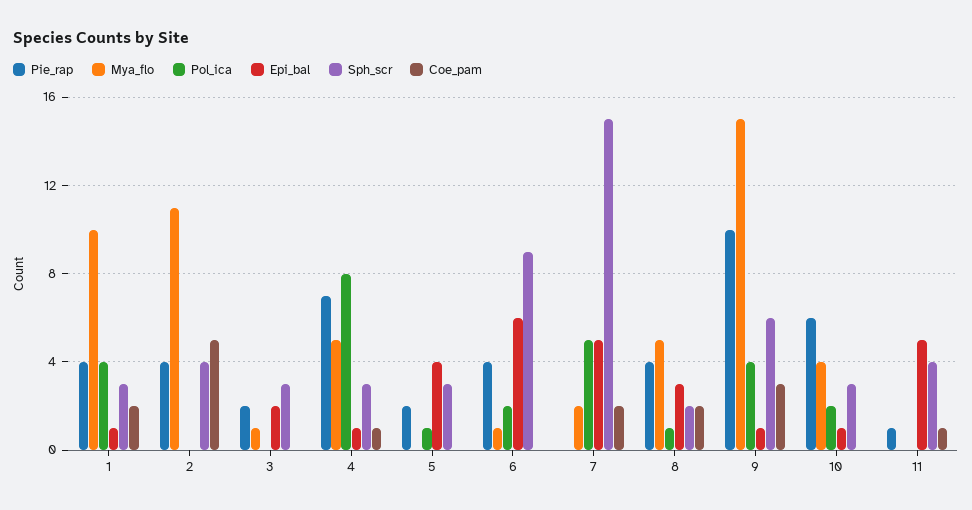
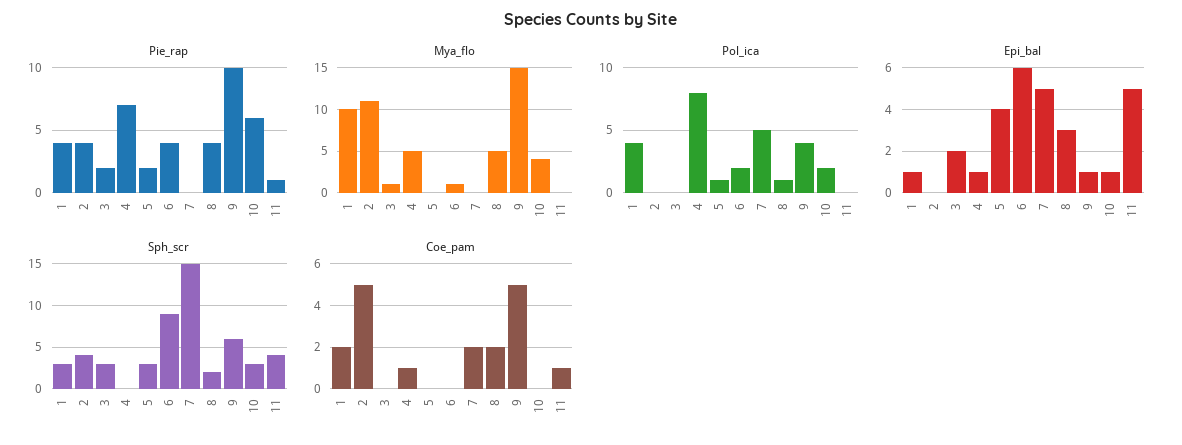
  {
    "Pie_rap": {
      "1": 4,
      "2": 4,
      "3": 2,
      "4": 7,
      "5": 2,
      "6": 4,
      "7": 0,
      "8": 4,
      "9": 10,
      "10": 6,
      "11": 1
    },
    "Mya_flo": {
      "1": 10,
      "2": 11,
      "3": 1,
      "4": 5,
      "5": 0,
      "6": 1,
-     "7": 2,
+     "7": 0,
      "8": 5,
      "9": 15,
      "10": 4,
      "11": 0
    },
    "Pol_ica": {
      "1": 4,
      "2": 0,
      "3": 0,
      "4": 8,
      "5": 1,
      "6": 2,
      "7": 5,
      "8": 1,
      "9": 4,
      "10": 2,
      "11": 0
    },
    "Epi_bal": {
      "1": 1,
      "2": 0,
      "3": 2,
      "4": 1,
      "5": 4,
      "6": 6,
      "7": 5,
      "8": 3,
      "9": 1,
      "10": 1,
      "11": 5
    },
    "Sph_scr": {
      "1": 3,
      "2": 4,
      "3": 3,
-     "4": 3,
+     "4": 0,
      "5": 3,
      "6": 9,
      "7": 15,
      "8": 2,
      "9": 6,
      "10": 3,
      "11": 4
    },
    "Coe_pam": {
      "1": 2,
      "2": 5,
      "3": 0,
      "4": 1,
      "5": 0,
      "6": 0,
      "7": 2,
      "8": 2,
-     "9": 3,
+     "9": 5,
      "10": 0,
      "11": 1
    }
  }

